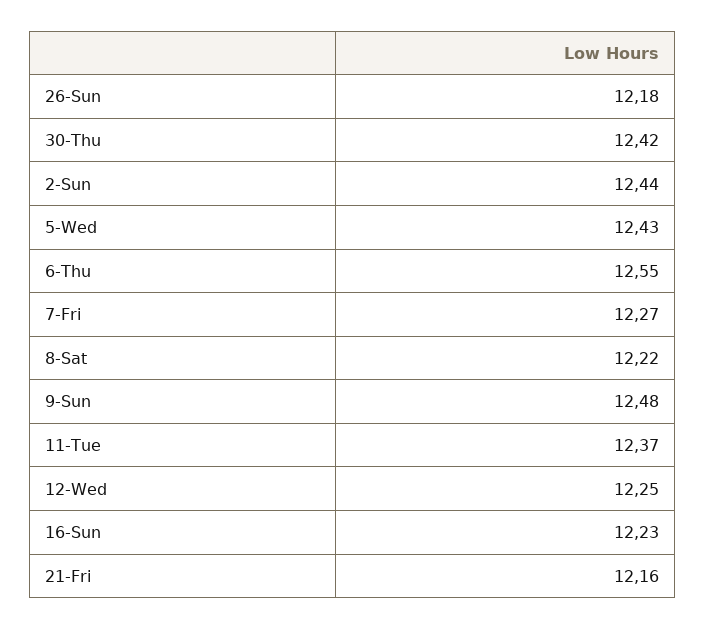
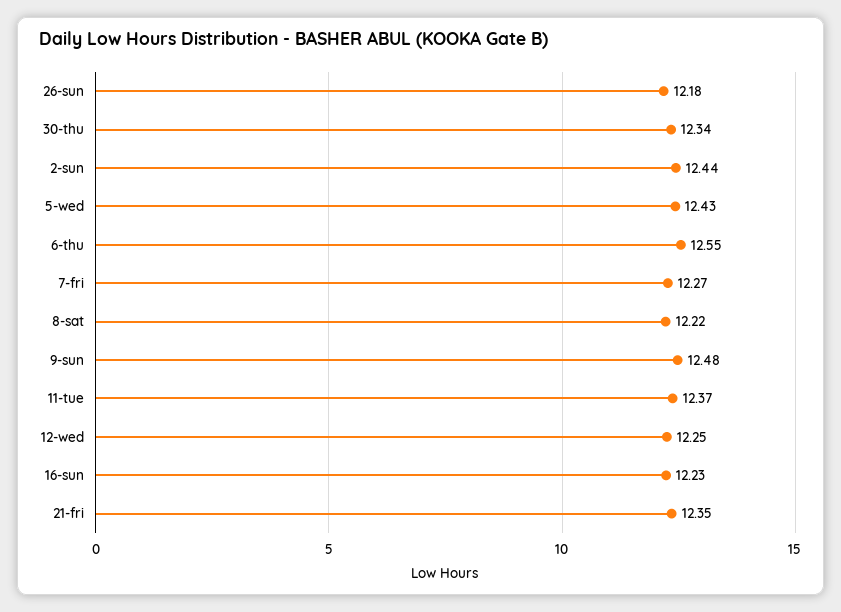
  {
    "26-Sun": 12.18,
-   "30-Thu": 12.42,
+   "30-Thu": 12.34,
    "2-Sun": 12.44,
    "5-Wed": 12.43,
    "6-Thu": 12.55,
    "7-Fri": 12.27,
    "8-Sat": 12.22,
    "9-Sun": 12.48,
    "11-Tue": 12.37,
    "12-Wed": 12.25,
    "16-Sun": 12.23,
-   "21-Fri": 12.16
+   "21-Fri": 12.35
  }

